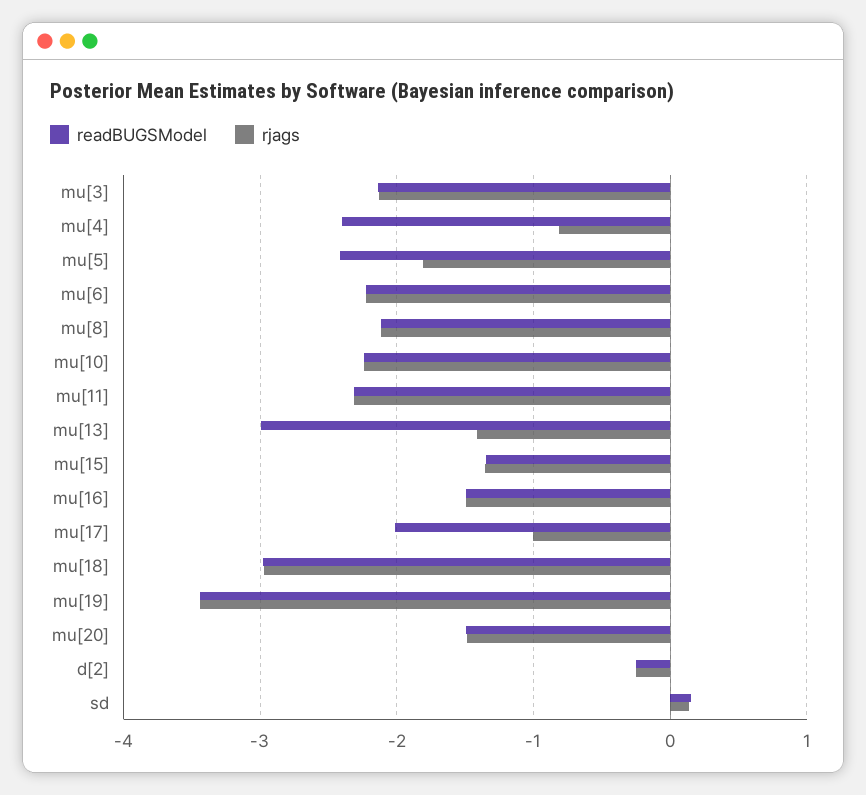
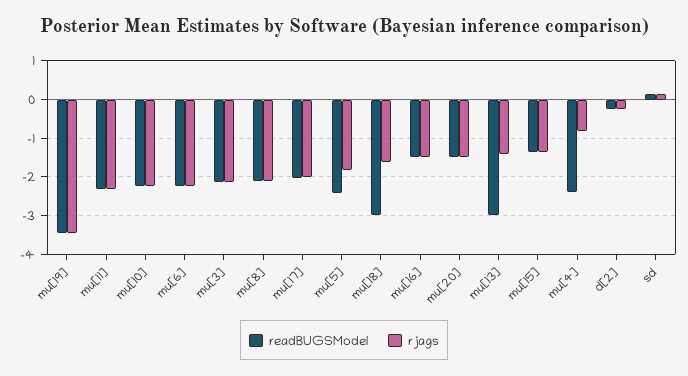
  {
    "readBUGSModel": {
      "mu[3]": -2.1,
      "mu[4]": -2.4,
      "mu[5]": -2.4,
      "mu[6]": -2.2,
      "mu[8]": -2.1,
      "mu[10]": -2.2,
      "mu[11]": -2.3,
      "mu[13]": -3,
      "mu[15]": -1.4,
      "mu[16]": -1.5,
      "mu[17]": -2,
      "mu[18]": -3,
      "mu[19]": -3.4,
      "mu[20]": -1.5,
      "d[2]": -0.2,
      "sd": 0.2
    },
    "rjags": {
      "mu[3]": -2.1,
      "mu[4]": -0.8,
      "mu[5]": -1.8,
      "mu[6]": -2.2,
      "mu[8]": -2.1,
      "mu[10]": -2.2,
      "mu[11]": -2.3,
      "mu[13]": -1.4,
      "mu[15]": -1.4,
      "mu[16]": -1.5,
-     "mu[17]": -1,
+     "mu[17]": -2,
-     "mu[18]": -3,
+     "mu[18]": -1.6,
      "mu[19]": -3.4,
      "mu[20]": -1.5,
      "d[2]": -0.3,
      "sd": 0.1
    }
  }

